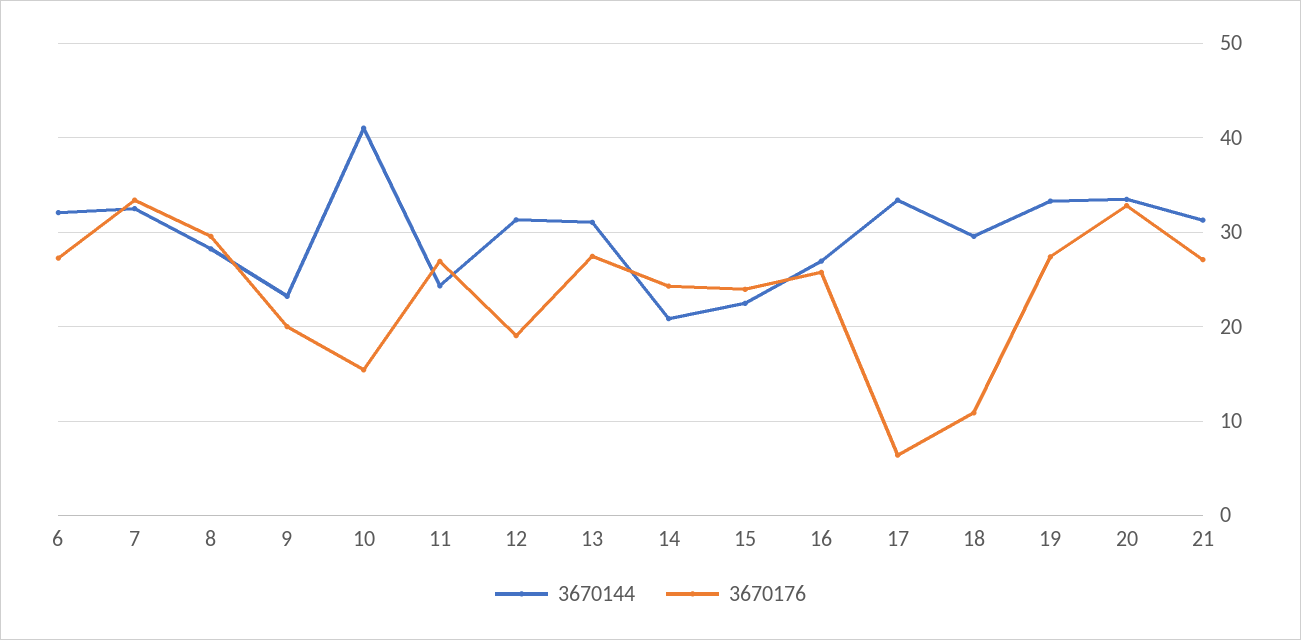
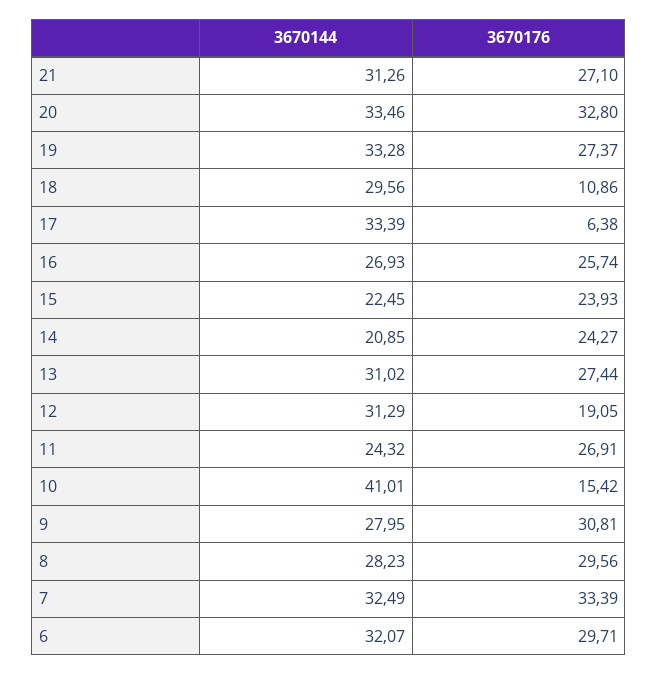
  {
    "3670144": {
      "6": 32.07,
      "7": 32.49,
      "8": 28.23,
-     "9": 23,
+     "9": 27.95,
      "10": 41.01,
      "11": 24.32,
      "12": 31.29,
      "13": 31.02,
      "14": 20.85,
      "15": 22.45,
      "16": 26.93,
      "17": 33.39,
      "18": 29.56,
      "19": 33.28,
      "20": 33.46,
      "21": 31.26
    },
    "3670176": {
-     "6": 27,
+     "6": 29.71,
      "7": 33.39,
      "8": 29.56,
-     "9": 20,
+     "9": 30.81,
      "10": 15.42,
      "11": 26.91,
      "12": 19.05,
      "13": 27.44,
      "14": 24.27,
      "15": 23.93,
      "16": 25.74,
      "17": 6.38,
      "18": 10.86,
      "19": 27.37,
      "20": 32.8,
      "21": 27.1
    }
  }

